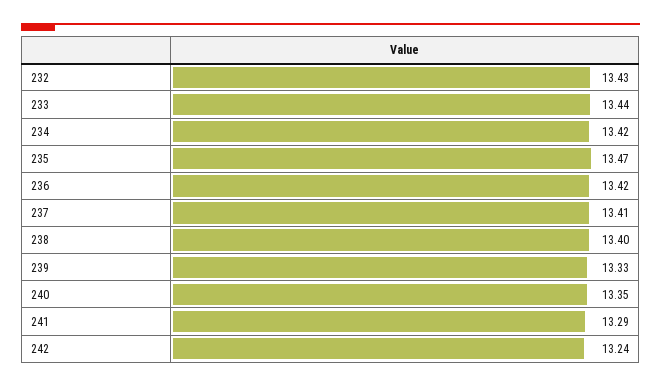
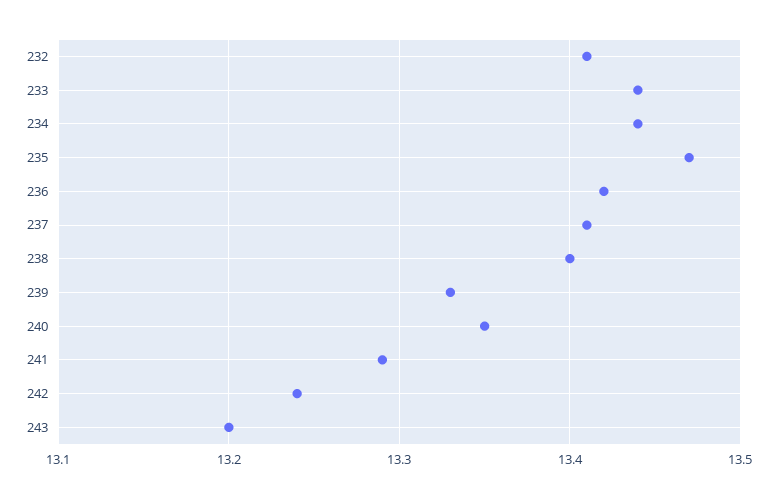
  {
-   "232": 13.43,
+   "232": 13.41,
    "233": 13.44,
-   "234": 13.42,
+   "234": 13.44,
    "235": 13.47,
    "236": 13.42,
    "237": 13.41,
    "238": 13.4,
    "239": 13.33,
    "240": 13.35,
    "241": 13.29,
-   "242": 13.24
+   "242": 13.24,
+   "243": 13.2
  }

